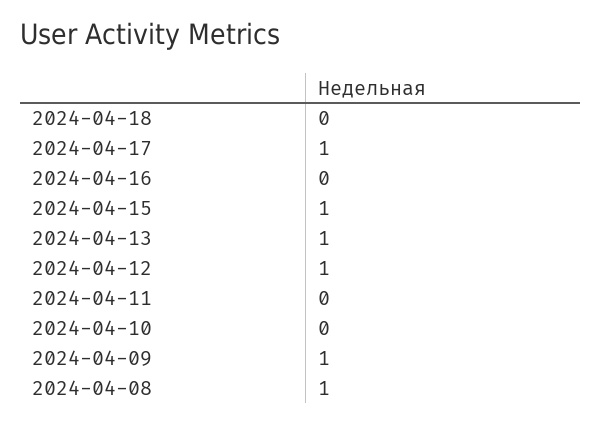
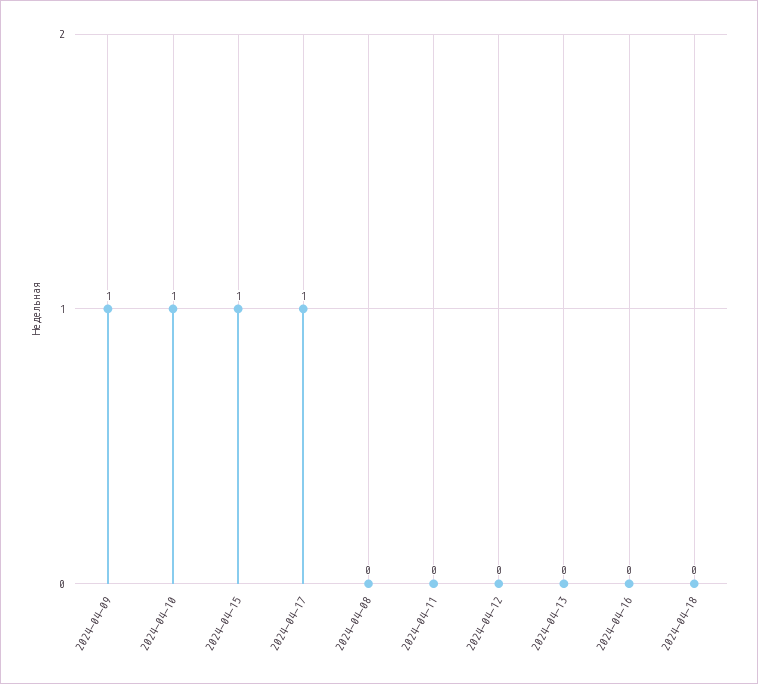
  {
    "2024-04-18": 0,
    "2024-04-17": 1,
    "2024-04-16": 0,
    "2024-04-15": 1,
-   "2024-04-13": 1,
+   "2024-04-13": 0,
-   "2024-04-12": 1,
+   "2024-04-12": 0,
    "2024-04-11": 0,
-   "2024-04-10": 0,
+   "2024-04-10": 1,
    "2024-04-09": 1,
-   "2024-04-08": 1
+   "2024-04-08": 0
  }

